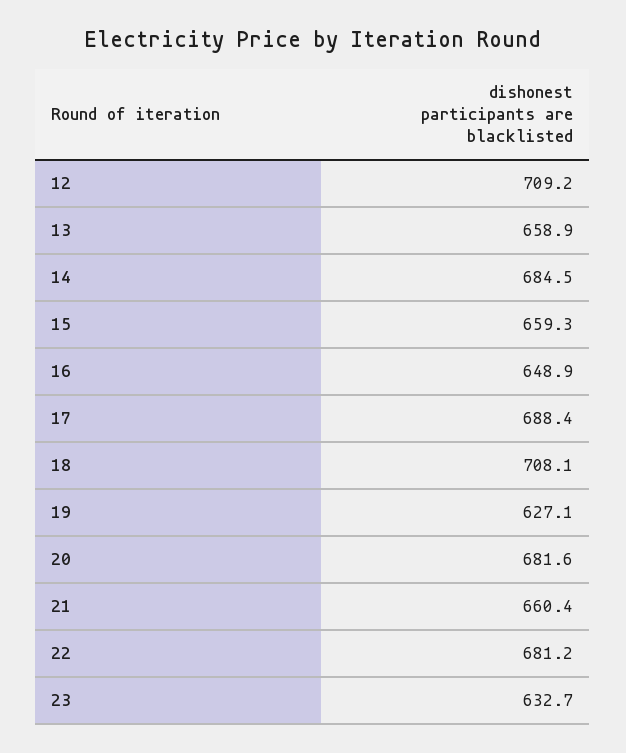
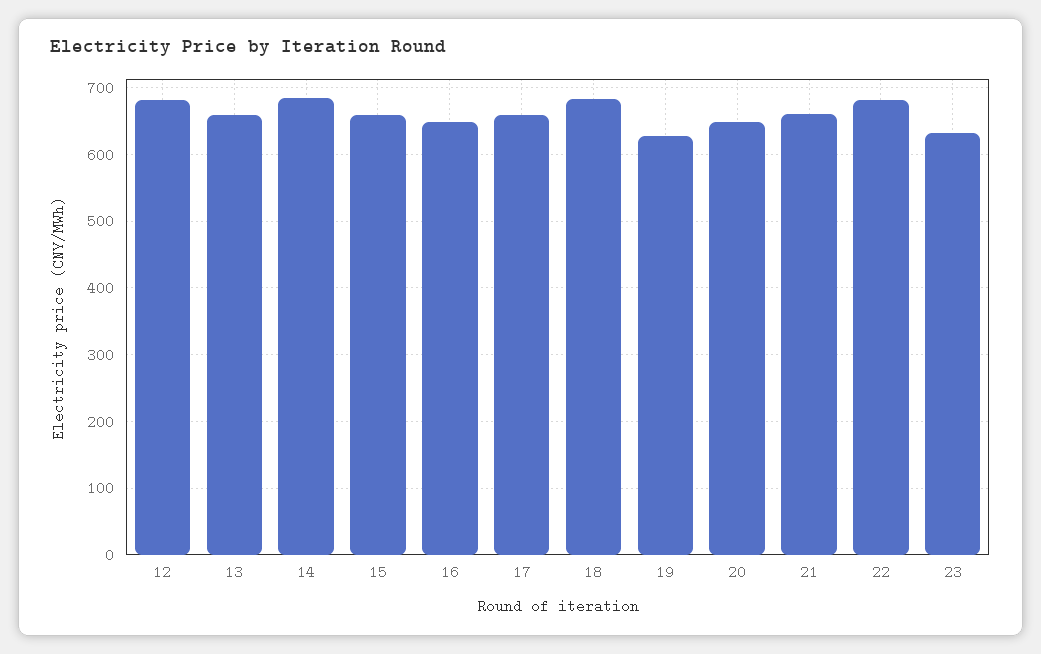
  {
-   "12": 709.2,
+   "12": 680,
    "13": 658.9,
    "14": 684.5,
    "15": 659.3,
    "16": 648.9,
-   "17": 688.4,
+   "17": 660,
-   "18": 708.1,
+   "18": 680,
    "19": 627.1,
-   "20": 681.6,
+   "20": 650,
    "21": 660.4,
    "22": 681.2,
    "23": 632.7
  }

